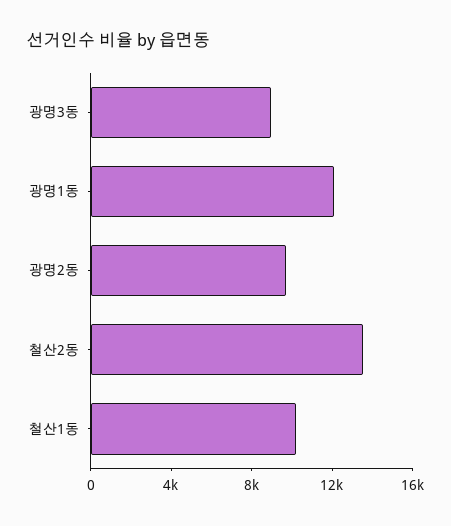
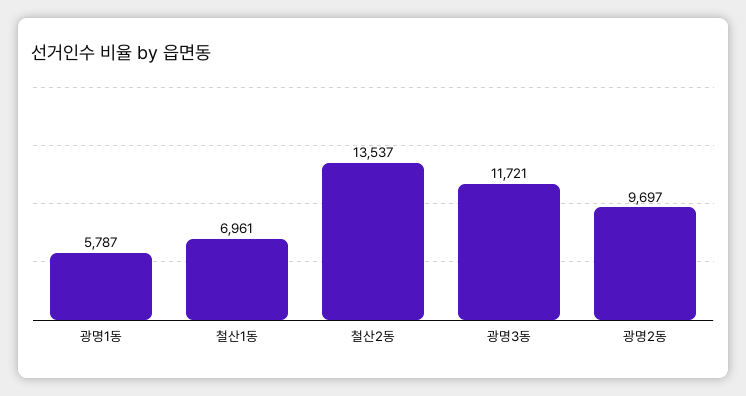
  {
-   "광명3동": 9000,
+   "광명3동": 11721,
-   "광명1동": 12000,
+   "광명1동": 5787,
    "광명2동": 9697,
    "철산2동": 13537,
-   "철산1동": 10000
+   "철산1동": 6961
  }

